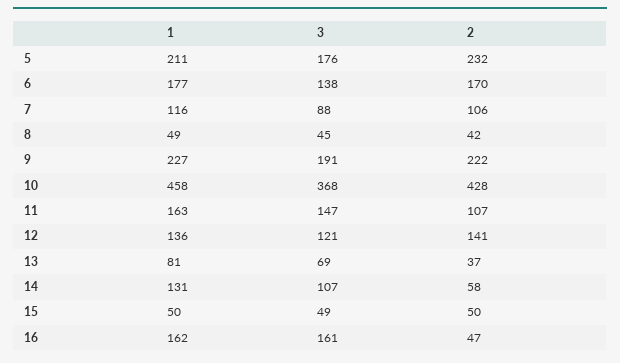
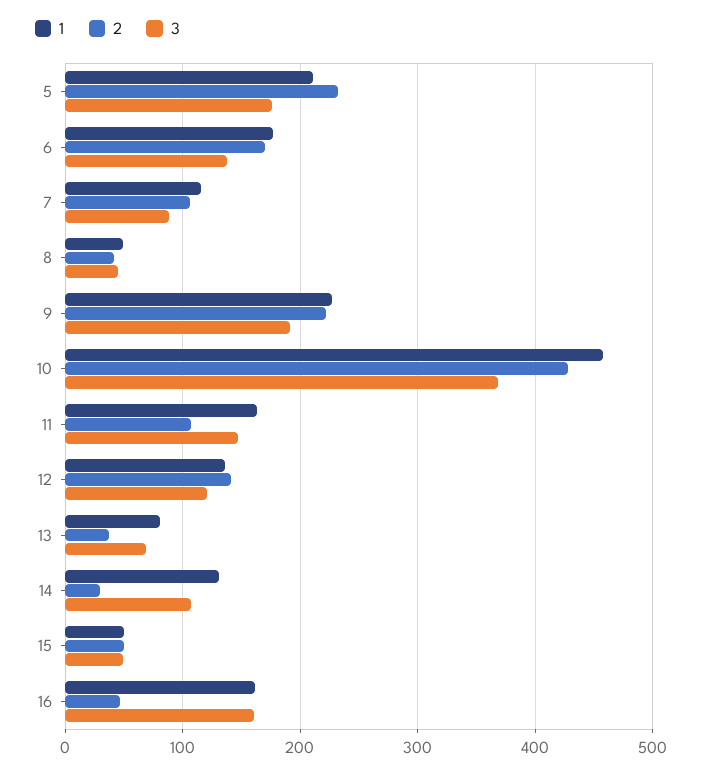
  {
    "1": {
      "5": 211,
      "6": 177,
      "7": 116,
      "8": 49,
      "9": 227,
      "10": 458,
      "11": 163,
      "12": 136,
      "13": 81,
      "14": 131,
      "15": 50,
      "16": 162
    },
    "3": {
      "5": 176,
      "6": 138,
      "7": 88,
      "8": 45,
      "9": 191,
      "10": 368,
      "11": 147,
      "12": 121,
      "13": 69,
      "14": 107,
      "15": 49,
      "16": 161
    },
    "2": {
      "5": 232,
      "6": 170,
      "7": 106,
      "8": 42,
      "9": 222,
      "10": 428,
      "11": 107,
      "12": 141,
      "13": 37,
-     "14": 58,
+     "14": 30,
      "15": 50,
      "16": 47
    }
  }

